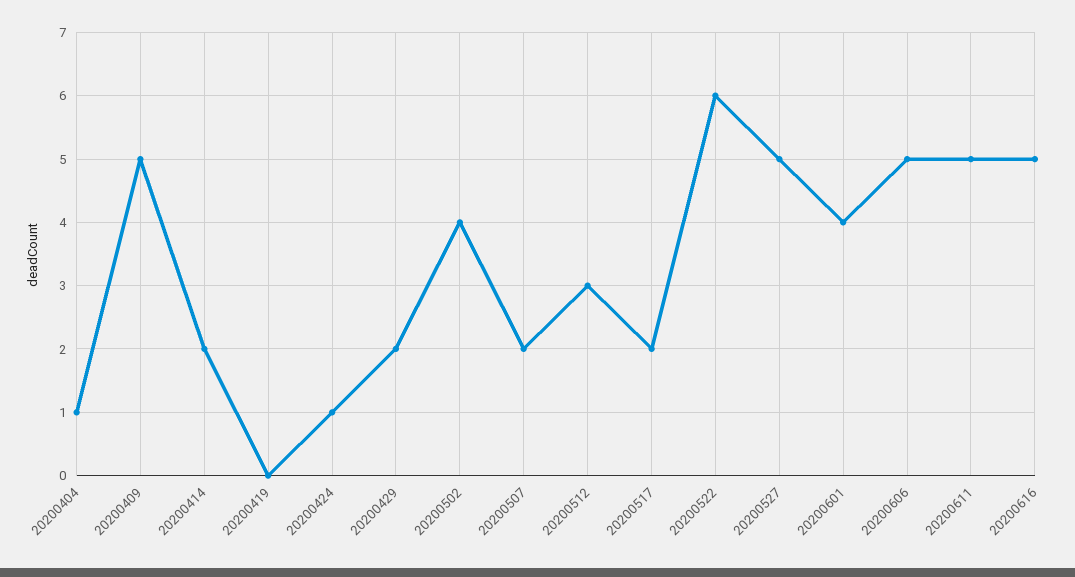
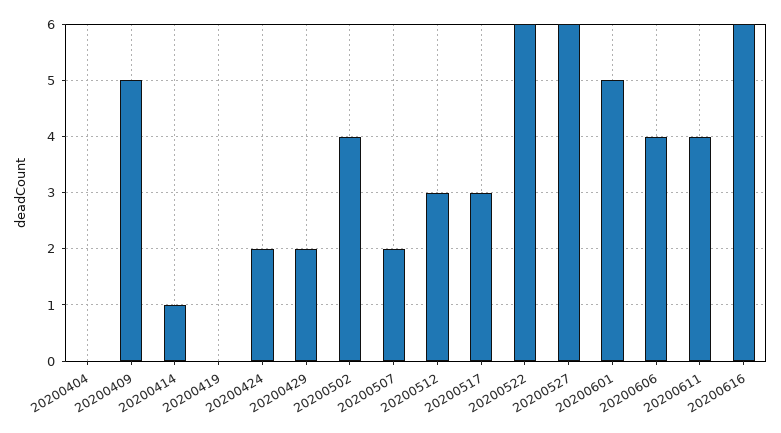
  {
-   "20200404": 1,
+   "20200404": 0,
    "20200409": 5,
-   "20200414": 2,
+   "20200414": 1,
    "20200419": 0,
-   "20200424": 1,
+   "20200424": 2,
    "20200429": 2,
    "20200502": 4,
    "20200507": 2,
    "20200512": 3,
-   "20200517": 2,
+   "20200517": 3,
    "20200522": 6,
-   "20200527": 5,
+   "20200527": 6,
-   "20200601": 4,
+   "20200601": 5,
-   "20200606": 5,
+   "20200606": 4,
-   "20200611": 5,
+   "20200611": 4,
-   "20200616": 5
+   "20200616": 6
  }

